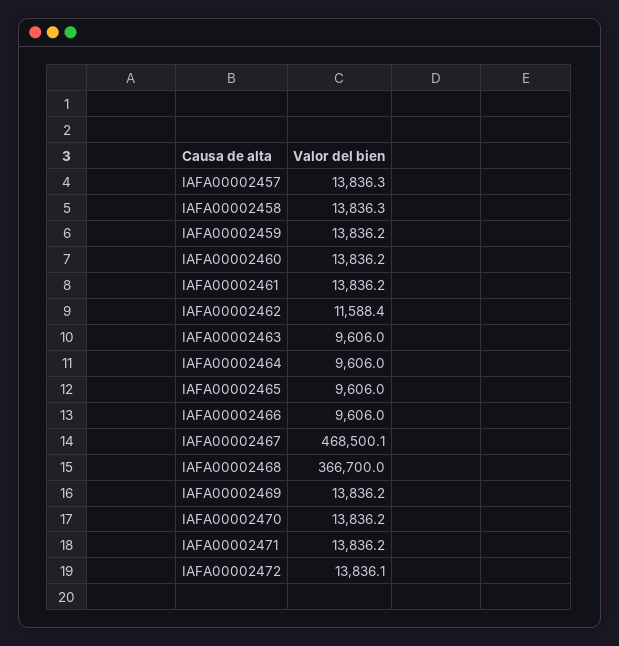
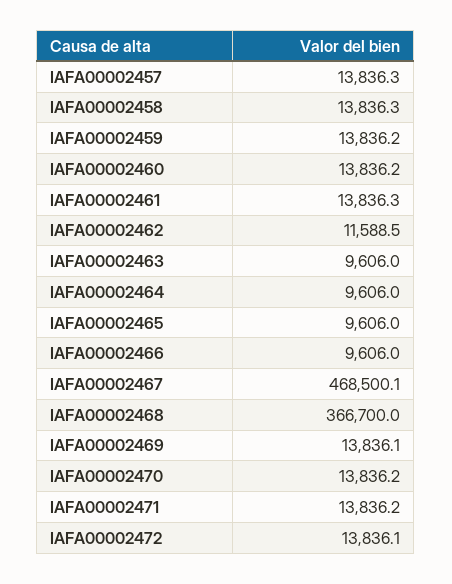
  {
    "IAFA00002457": 13836.3,
    "IAFA00002458": 13836.3,
    "IAFA00002459": 13836.2,
    "IAFA00002460": 13836.2,
-   "IAFA00002461": 13836.2,
+   "IAFA00002461": 13836.3,
-   "IAFA00002462": 11588.4,
+   "IAFA00002462": 11588.5,
    "IAFA00002463": 9606,
    "IAFA00002464": 9606,
    "IAFA00002465": 9606,
    "IAFA00002466": 9606,
    "IAFA00002467": 468500.1,
    "IAFA00002468": 366700,
-   "IAFA00002469": 13836.2,
+   "IAFA00002469": 13836.1,
    "IAFA00002470": 13836.2,
    "IAFA00002471": 13836.2,
    "IAFA00002472": 13836.1
  }

